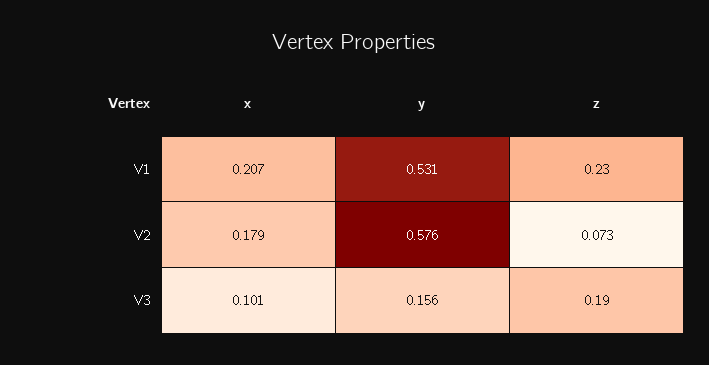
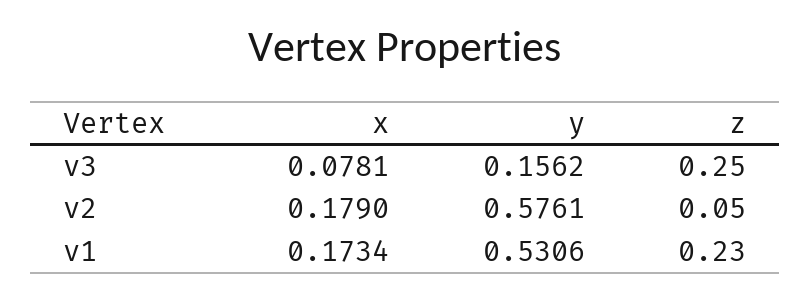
  {
    "x": {
-     "V1": 0.207,
+     "V1": 0.1734,
      "V2": 0.179,
-     "V3": 0.101
+     "V3": 0.0781
    },
    "y": {
      "V1": 0.5306,
      "V2": 0.5761,
      "V3": 0.1562
    },
    "z": {
      "V1": 0.23,
-     "V2": 0.073,
+     "V2": 0.05,
-     "V3": 0.19
+     "V3": 0.25
    }
  }

